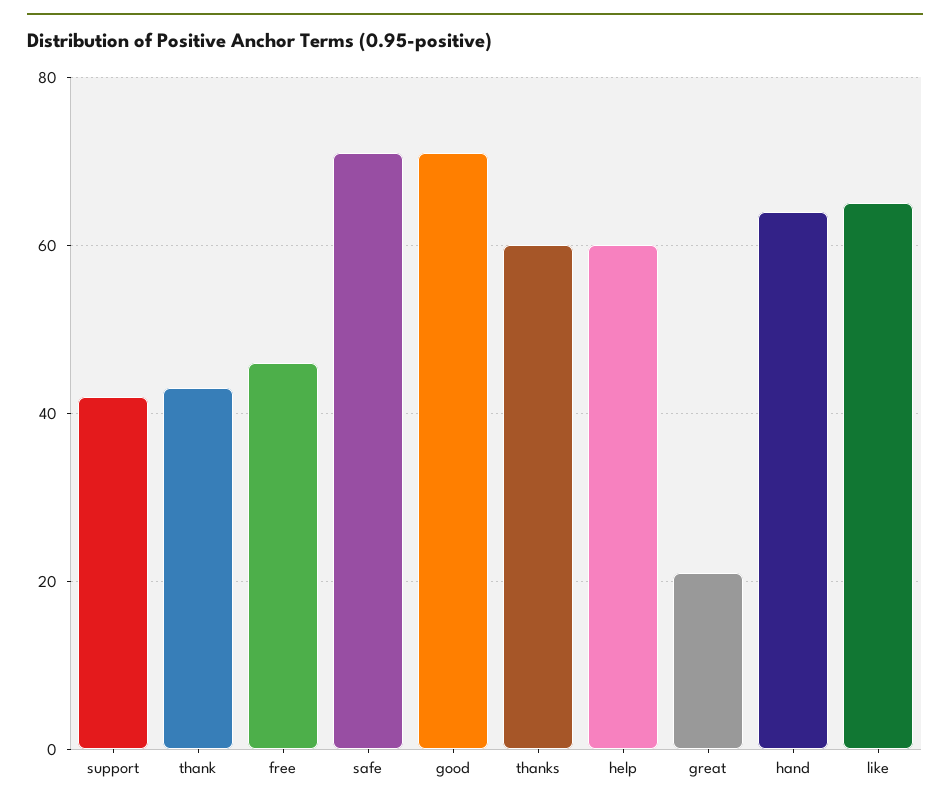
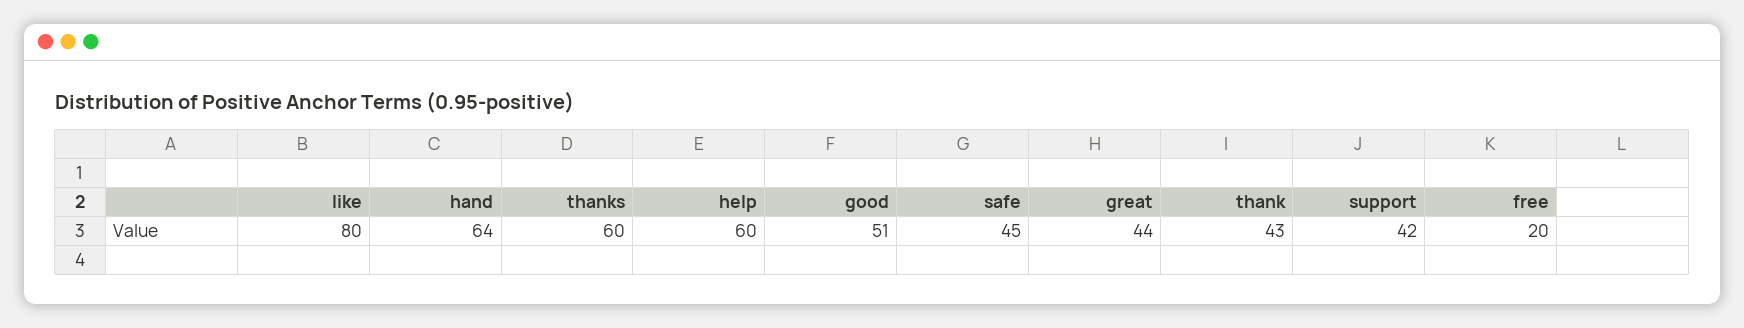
  {
    "support": 42,
    "thank": 43,
-   "free": 45,
+   "free": 20,
-   "safe": 70,
+   "safe": 45,
-   "good": 70,
+   "good": 51,
    "thanks": 60,
    "help": 60,
-   "great": 20,
+   "great": 44,
    "hand": 64,
-   "like": 65
+   "like": 80
  }

